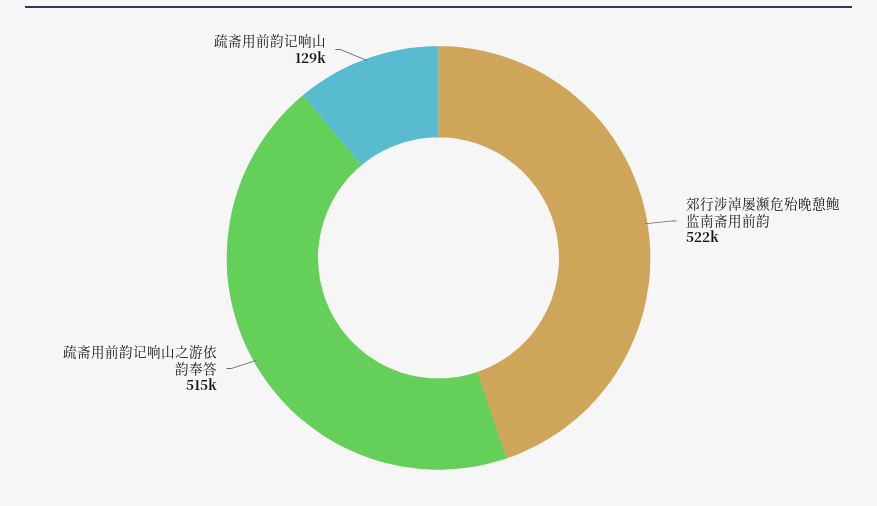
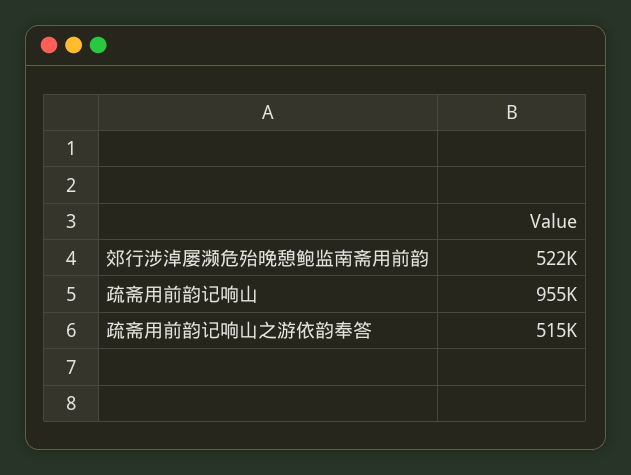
  {
    "郊行涉淖屡濒危殆晚憩鲍监南斋用前韵": 522000,
    "疏斋用前韵记响山之游依韵奉答": 515000,
-   "疏斋用前韵记响山": 129000
+   "疏斋用前韵记响山": 955000
  }

